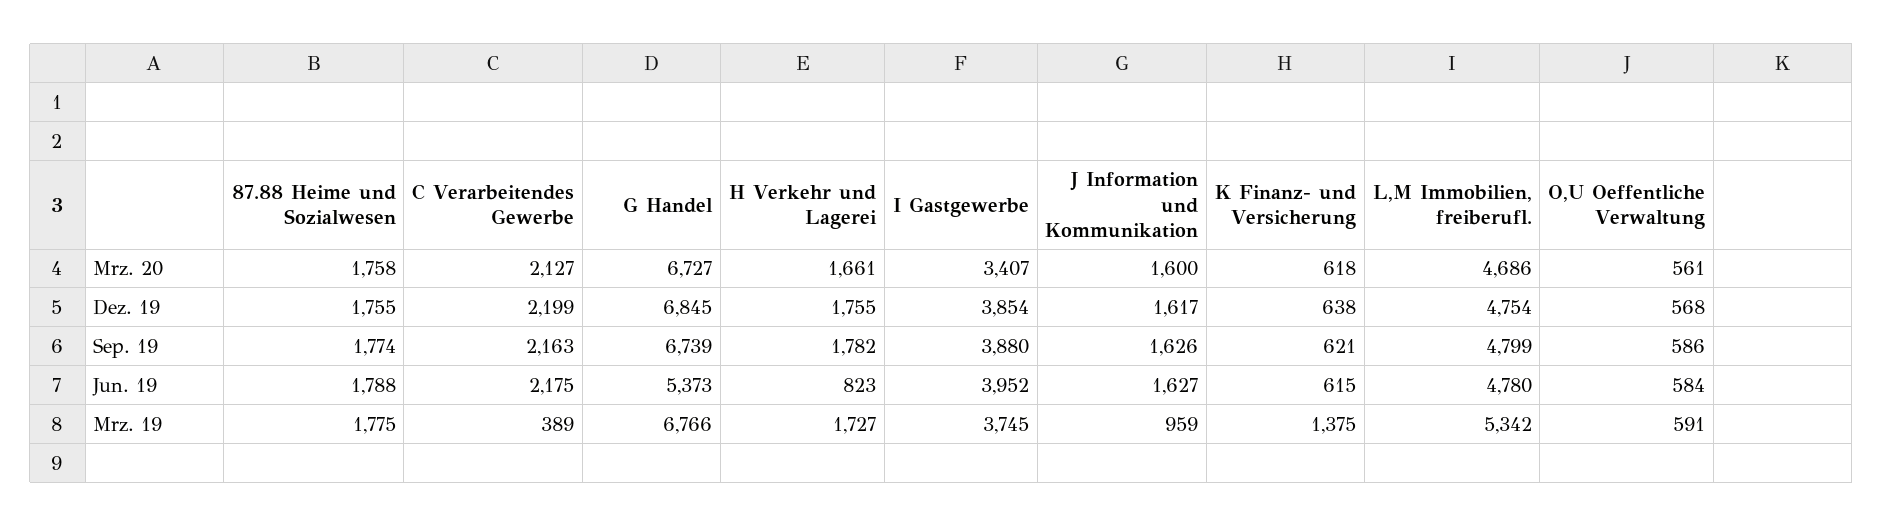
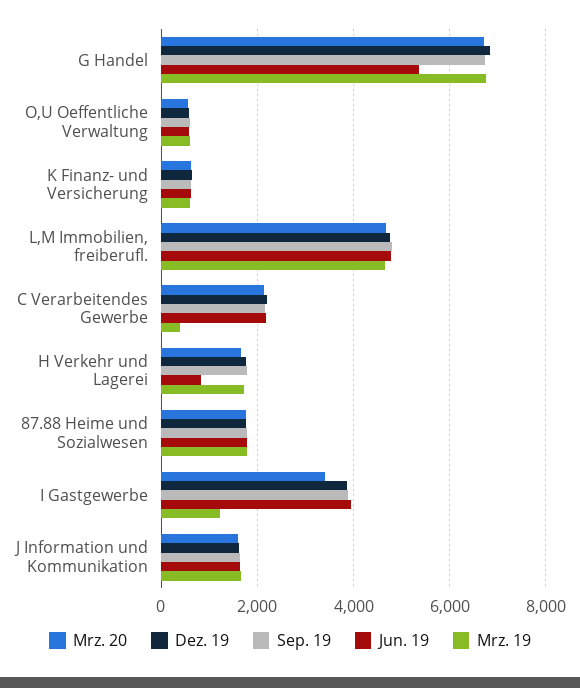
  {
    "Mrz. 20": {
      "87.88 Heime und Sozialwesen": 1758,
      "C Verarbeitendes Gewerbe": 2127,
      "G Handel": 6727,
      "H Verkehr und Lagerei": 1661,
      "I Gastgewerbe": 3407,
      "J Information und Kommunikation": 1600,
      "K Finanz- und Versicherung": 618,
      "L,M Immobilien, freiberufl.": 4686,
      "O,U Oeffentliche Verwaltung": 561
    },
    "Dez. 19": {
      "87.88 Heime und Sozialwesen": 1755,
      "C Verarbeitendes Gewerbe": 2199,
      "G Handel": 6845,
      "H Verkehr und Lagerei": 1755,
      "I Gastgewerbe": 3854,
      "J Information und Kommunikation": 1617,
      "K Finanz- und Versicherung": 638,
      "L,M Immobilien, freiberufl.": 4754,
      "O,U Oeffentliche Verwaltung": 568
    },
    "Sep. 19": {
      "87.88 Heime und Sozialwesen": 1774,
      "C Verarbeitendes Gewerbe": 2163,
      "G Handel": 6739,
      "H Verkehr und Lagerei": 1782,
      "I Gastgewerbe": 3880,
      "J Information und Kommunikation": 1626,
      "K Finanz- und Versicherung": 621,
      "L,M Immobilien, freiberufl.": 4799,
      "O,U Oeffentliche Verwaltung": 586
    },
    "Jun. 19": {
      "87.88 Heime und Sozialwesen": 1788,
      "C Verarbeitendes Gewerbe": 2175,
      "G Handel": 5373,
      "H Verkehr und Lagerei": 823,
      "I Gastgewerbe": 3952,
      "J Information und Kommunikation": 1627,
      "K Finanz- und Versicherung": 615,
      "L,M Immobilien, freiberufl.": 4780,
      "O,U Oeffentliche Verwaltung": 584
    },
    "Mrz. 19": {
      "87.88 Heime und Sozialwesen": 1775,
      "C Verarbeitendes Gewerbe": 389,
      "G Handel": 6766,
      "H Verkehr und Lagerei": 1727,
-     "I Gastgewerbe": 3745,
+     "I Gastgewerbe": 1200,
-     "J Information und Kommunikation": 959,
+     "J Information und Kommunikation": 1600,
-     "K Finanz- und Versicherung": 1375,
+     "K Finanz- und Versicherung": 600,
-     "L,M Immobilien, freiberufl.": 5342,
+     "L,M Immobilien, freiberufl.": 4600,
      "O,U Oeffentliche Verwaltung": 591
    }
  }

